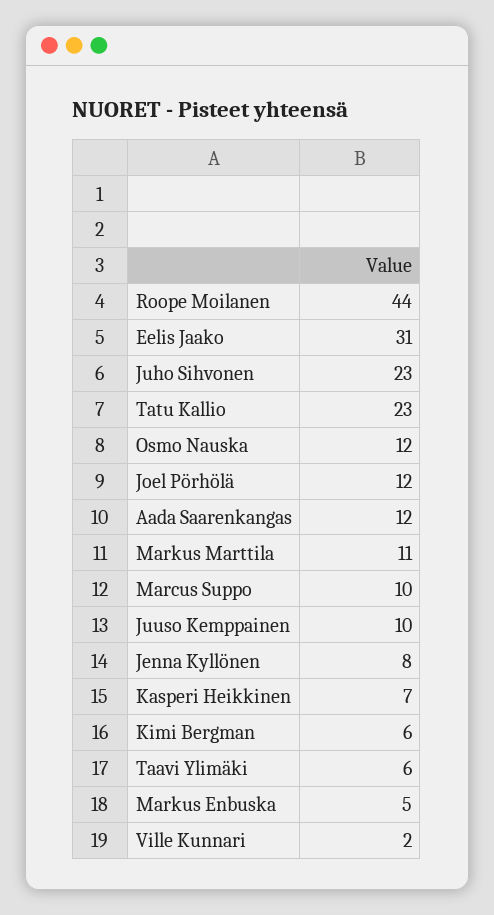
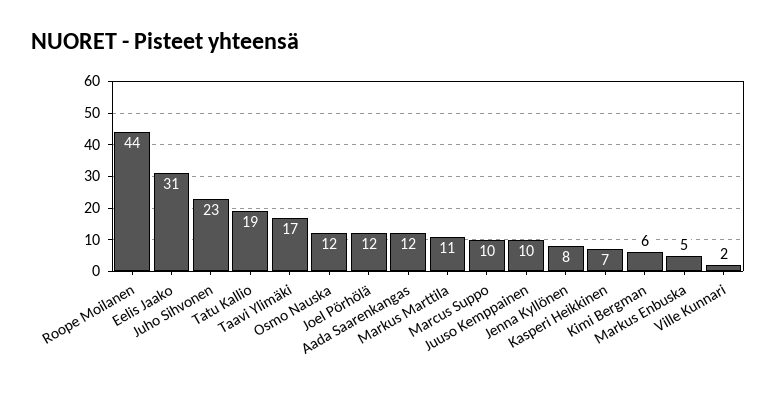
  {
    "Roope Moilanen": 44,
    "Eelis Jaako": 31,
    "Juho Sihvonen": 23,
-   "Tatu Kallio": 23,
+   "Tatu Kallio": 19,
    "Osmo Nauska": 12,
    "Joel Pörhölä": 12,
    "Aada Saarenkangas": 12,
    "Markus Marttila": 11,
    "Marcus Suppo": 10,
    "Juuso Kemppainen": 10,
    "Jenna Kyllönen": 8,
    "Kasperi Heikkinen": 7,
    "Kimi Bergman": 6,
-   "Taavi Ylimäki": 6,
+   "Taavi Ylimäki": 17,
    "Markus Enbuska": 5,
    "Ville Kunnari": 2
  }

